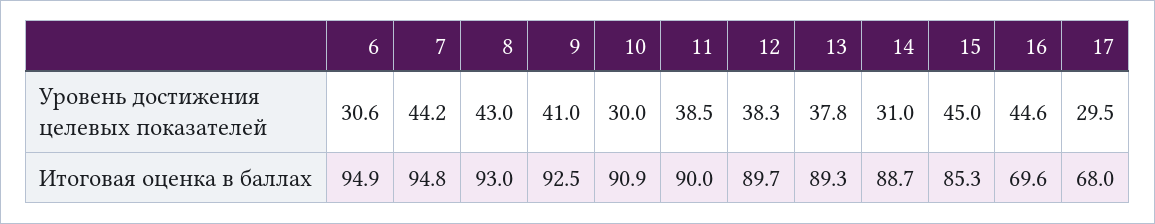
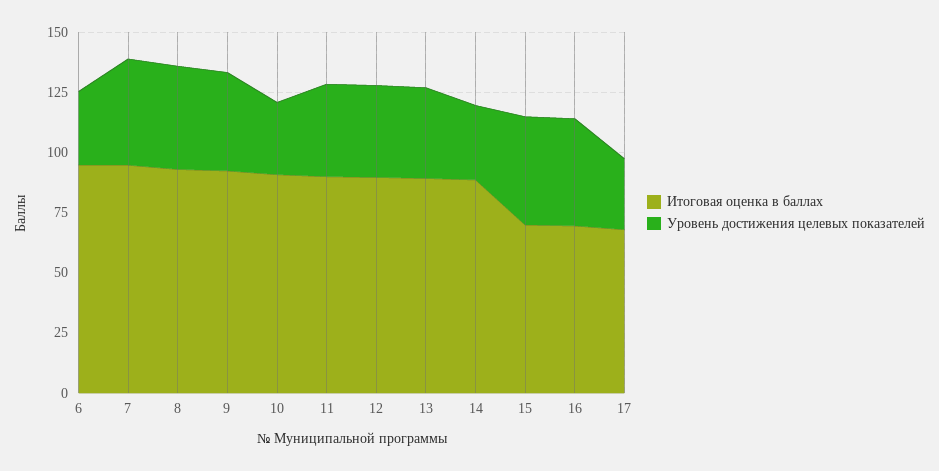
  {
    "Уровень достижения целевых показателей": {
      "6": 30.6,
      "7": 44.2,
      "8": 43,
      "9": 41,
      "10": 30,
      "11": 38.5,
      "12": 38.3,
      "13": 37.8,
      "14": 31,
      "15": 45,
      "16": 44.6,
      "17": 29.5
    },
    "Итоговая оценка в баллах": {
      "6": 94.9,
      "7": 94.8,
      "8": 93,
      "9": 92.5,
      "10": 90.9,
      "11": 90,
      "12": 89.7,
      "13": 89.3,
      "14": 88.7,
-     "15": 85.3,
+     "15": 70,
      "16": 69.6,
      "17": 68
    }
  }

